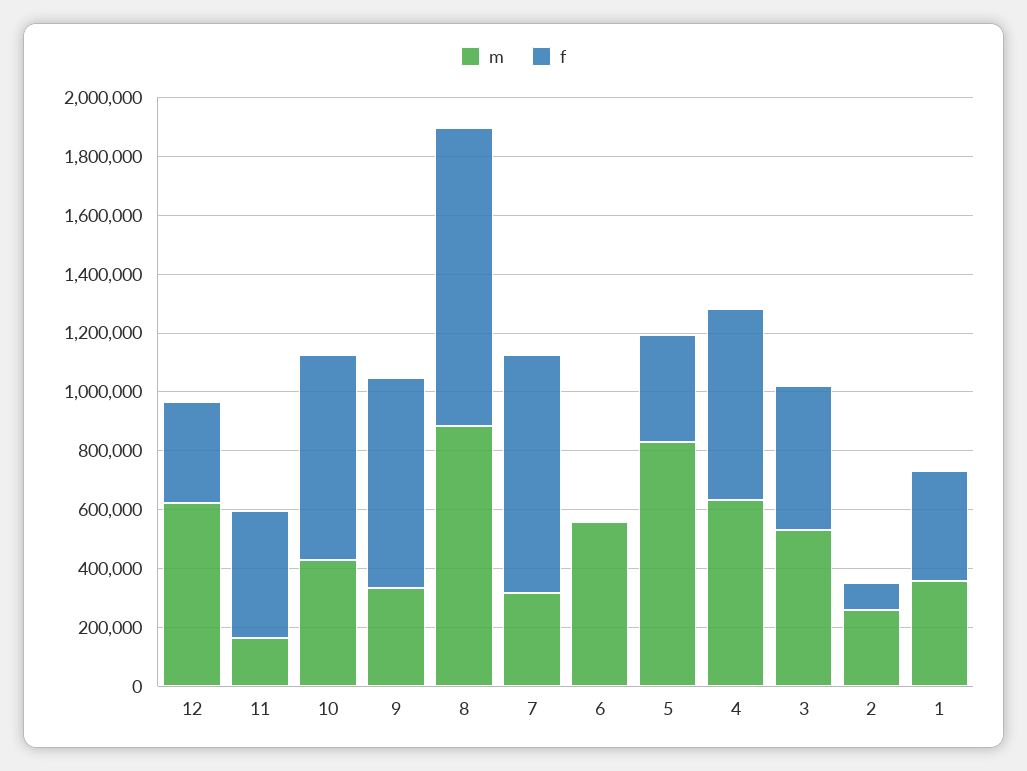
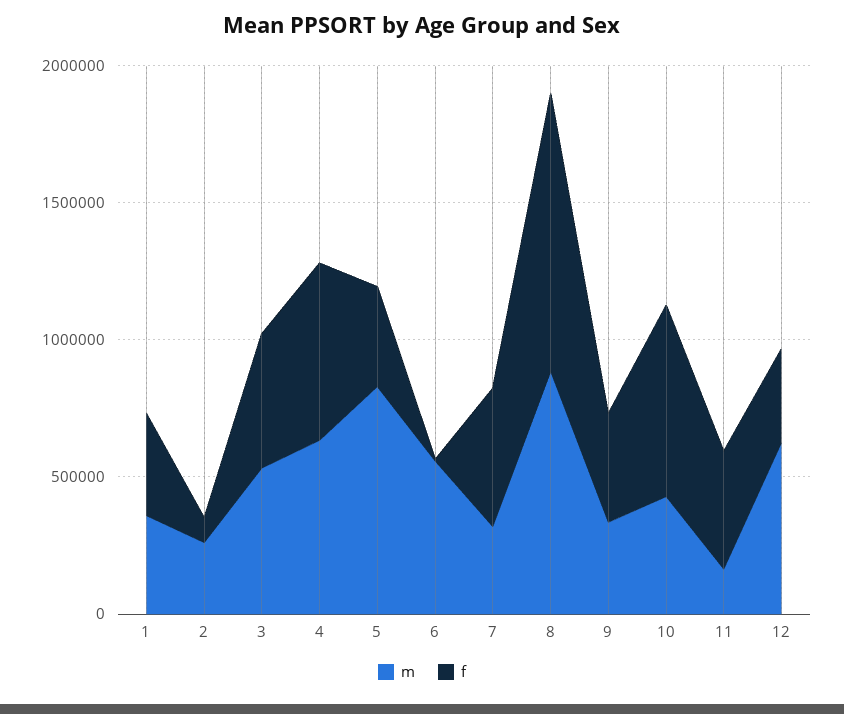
  {
    "m": {
      "12": 600000,
      "11": 150000,
      "10": 450000,
      "9": 350000,
      "8": 900000,
      "7": 300000,
      "6": 550000,
      "5": 850000,
      "4": 650000,
      "3": 550000,
      "2": 250000,
      "1": 350000
    },
    "f": {
      "12": 350000,
      "11": 450000,
      "10": 700000,
-     "9": 700000,
+     "9": 400000,
      "8": 1000000,
-     "7": 800000,
+     "7": 500000,
      "6": 0,
      "5": 350000,
      "4": 650000,
      "3": 500000,
      "2": 100000,
      "1": 350000
    }
  }

